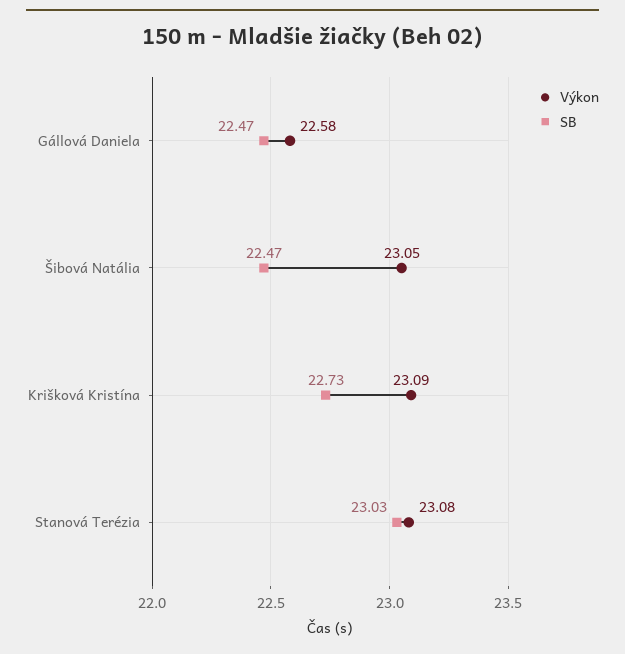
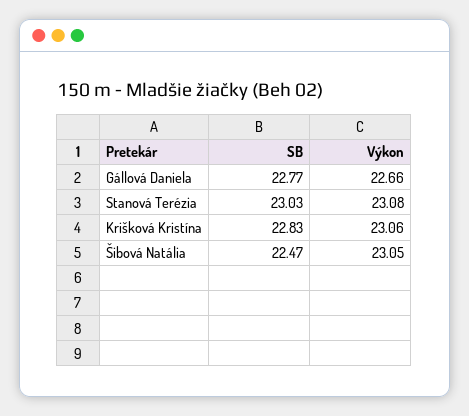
  {
    "Výkon": {
-     "Gállová Daniela": 22.58,
+     "Gállová Daniela": 22.66,
      "Šibová Natália": 23.05,
-     "Krišková Kristína": 23.09,
+     "Krišková Kristína": 23.06,
      "Stanová Terézia": 23.08
    },
    "SB": {
-     "Gállová Daniela": 22.47,
+     "Gállová Daniela": 22.77,
      "Šibová Natália": 22.47,
-     "Krišková Kristína": 22.73,
+     "Krišková Kristína": 22.83,
      "Stanová Terézia": 23.03
    }
  }

